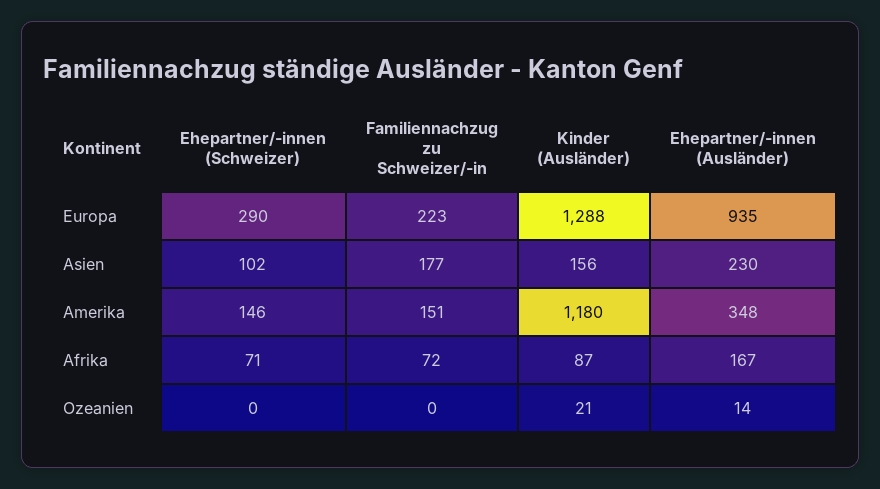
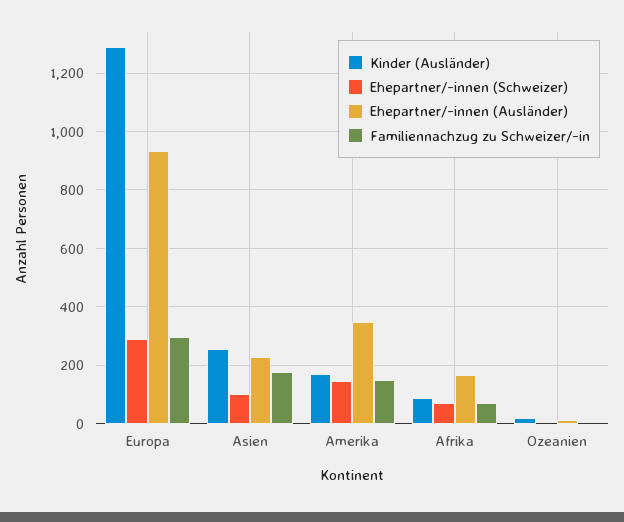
  {
    "Ehepartner/-innen (Schweizer)": {
      "Europa": 290,
      "Asien": 102,
      "Amerika": 146,
      "Afrika": 71,
      "Ozeanien": 0
    },
    "Familiennachzug zu Schweizer/-in": {
-     "Europa": 223,
+     "Europa": 300,
      "Asien": 177,
      "Amerika": 151,
      "Afrika": 72,
      "Ozeanien": 0
    },
    "Kinder (Ausländer)": {
      "Europa": 1288,
-     "Asien": 156,
+     "Asien": 250,
-     "Amerika": 1180,
+     "Amerika": 175,
      "Afrika": 87,
      "Ozeanien": 21
    },
    "Ehepartner/-innen (Ausländer)": {
      "Europa": 935,
      "Asien": 230,
      "Amerika": 348,
      "Afrika": 167,
      "Ozeanien": 14
    }
  }

